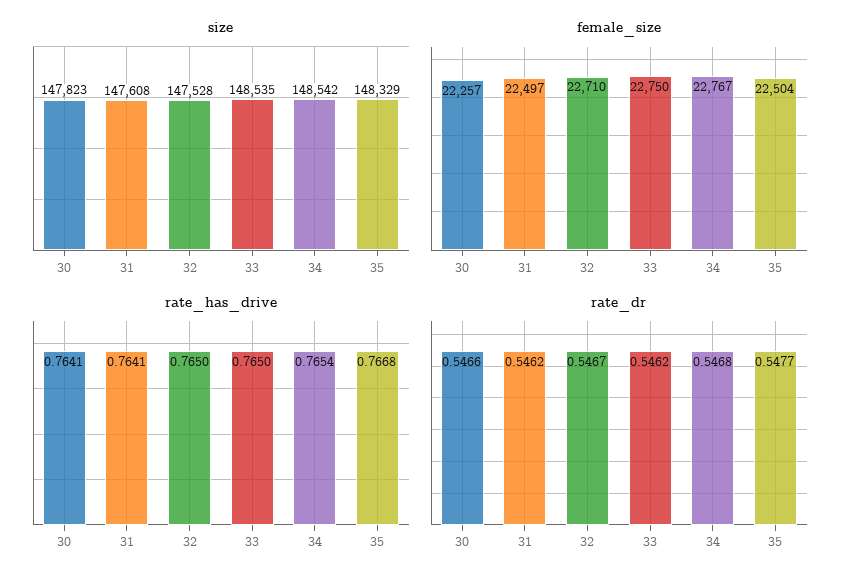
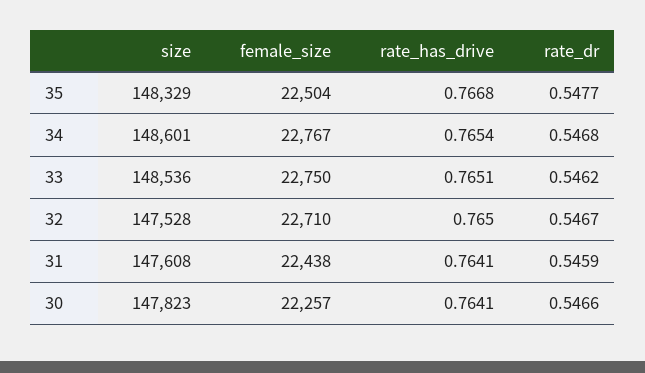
  {
    "size": {
      "30": 147823,
      "31": 147608,
      "32": 147528,
-     "33": 148535,
+     "33": 148536,
-     "34": 148542,
+     "34": 148601,
      "35": 148329
    },
    "female_size": {
      "30": 22257,
-     "31": 22497,
+     "31": 22438,
      "32": 22710,
      "33": 22750,
      "34": 22767,
      "35": 22504
    },
    "rate_has_drive": {
      "30": 0.7641,
      "31": 0.7641,
      "32": 0.765,
-     "33": 0.765,
+     "33": 0.7651,
      "34": 0.7654,
      "35": 0.7668
    },
    "rate_dr": {
      "30": 0.5466,
-     "31": 0.5462,
+     "31": 0.5459,
      "32": 0.5467,
      "33": 0.5462,
      "34": 0.5468,
      "35": 0.5477
    }
  }

